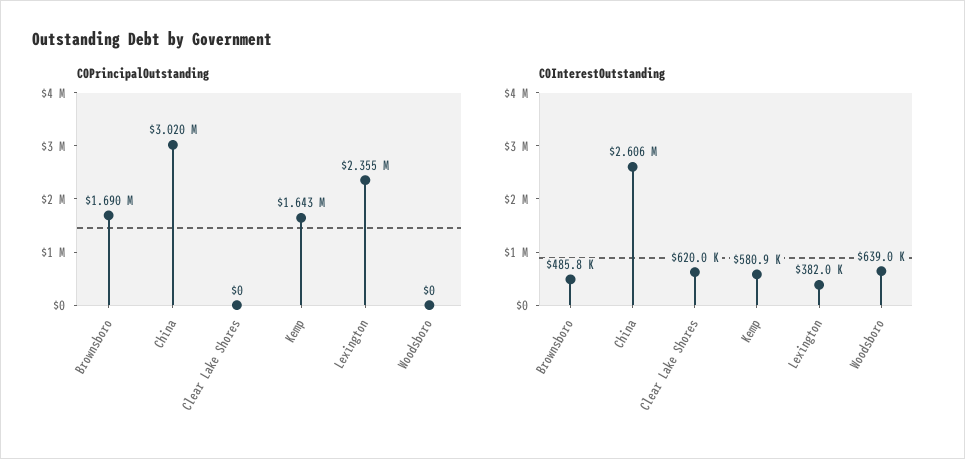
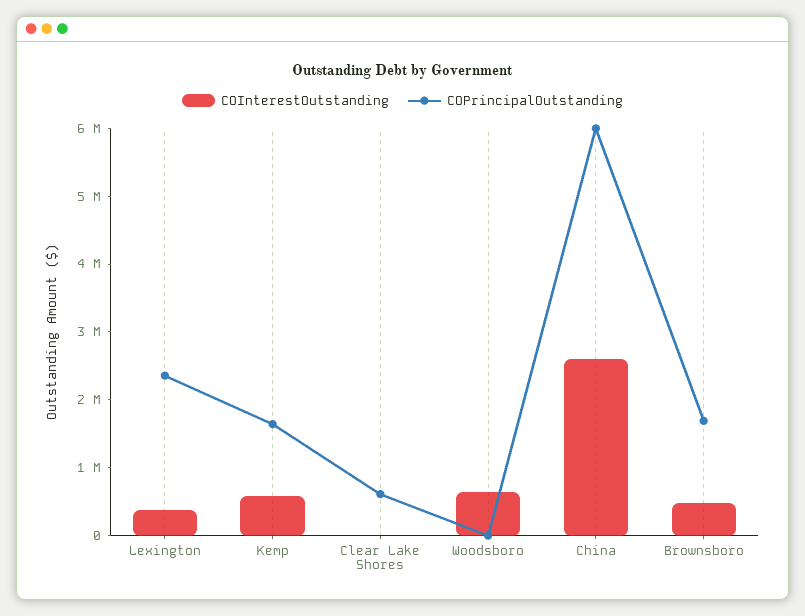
  {
    "COPrincipalOutstanding": {
      "Brownsboro": 1690000,
-     "China": 3020000,
+     "China": 6000000,
-     "Clear Lake Shores": 0,
+     "Clear Lake Shores": 600000,
      "Kemp": 1643000,
      "Lexington": 2355000,
      "Woodsboro": 0
    },
    "COInterestOutstanding": {
      "Brownsboro": 485800,
      "China": 2606000,
-     "Clear Lake Shores": 620000,
+     "Clear Lake Shores": 0,
      "Kemp": 580900,
      "Lexington": 382000,
      "Woodsboro": 639000
    }
  }

